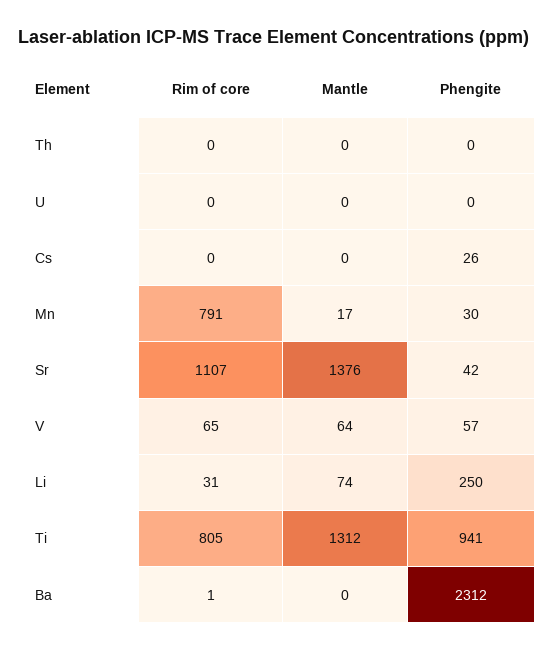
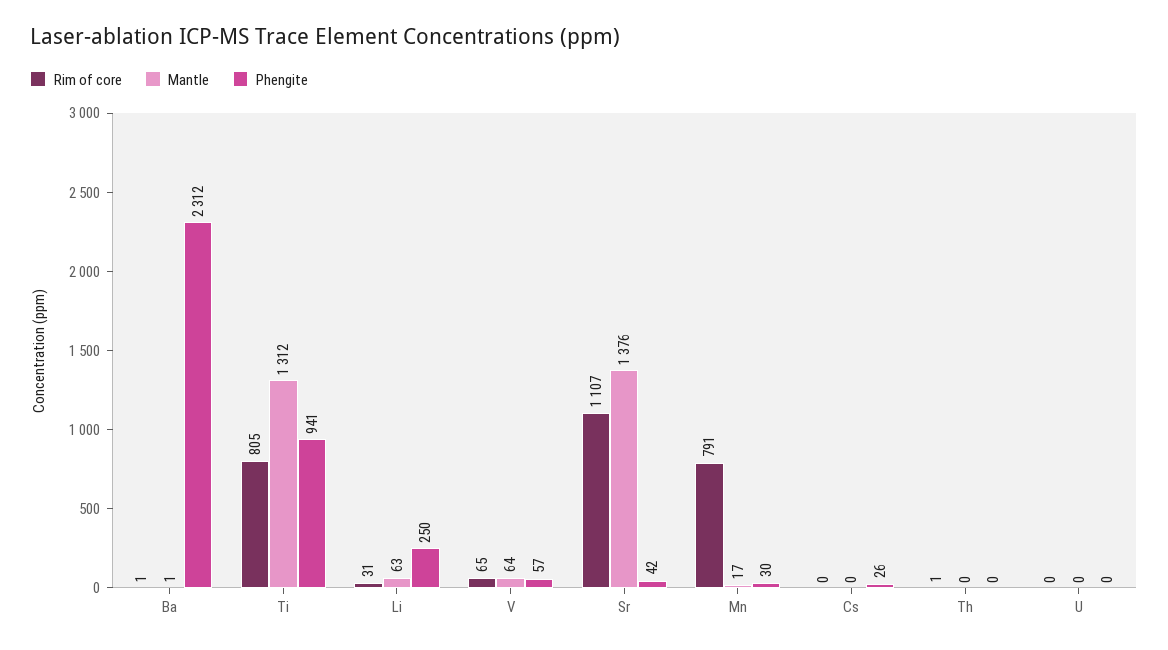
  {
    "Rim of core": {
-     "Th": 0,
+     "Th": 1,
      "U": 0,
      "Cs": 0,
      "Mn": 791,
      "Sr": 1107,
      "V": 65,
      "Li": 31,
      "Ti": 805,
      "Ba": 1
    },
    "Mantle": {
      "Th": 0,
      "U": 0,
      "Cs": 0,
      "Mn": 17,
      "Sr": 1376,
      "V": 64,
-     "Li": 74,
+     "Li": 63,
      "Ti": 1312,
-     "Ba": 0
+     "Ba": 1
    },
    "Phengite": {
      "Th": 0,
      "U": 0,
      "Cs": 26,
      "Mn": 30,
      "Sr": 42,
      "V": 57,
      "Li": 250,
      "Ti": 941,
      "Ba": 2312
    }
  }

